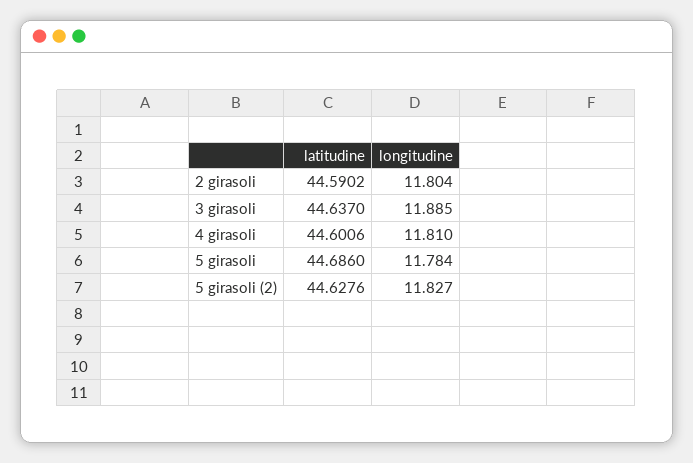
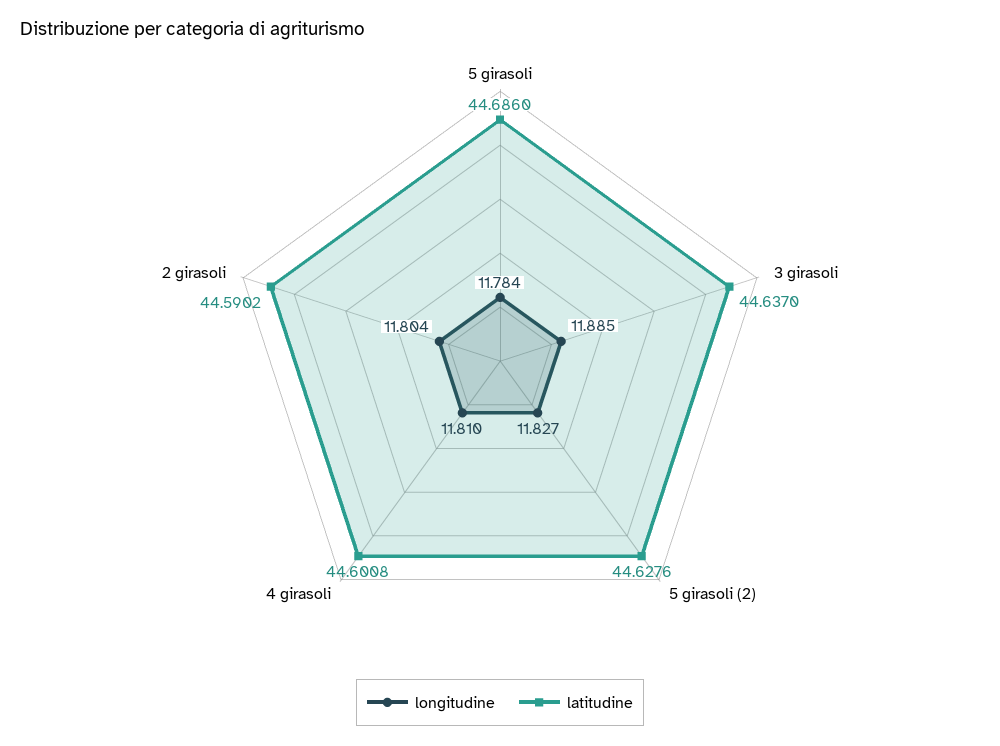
  {
    "latitudine": {
      "2 girasoli": 44.5902,
      "3 girasoli": 44.637,
-     "4 girasoli": 44.6006,
+     "4 girasoli": 44.6008,
      "5 girasoli": 44.686,
      "5 girasoli (2)": 44.6276
    },
    "longitudine": {
      "2 girasoli": 11.804,
      "3 girasoli": 11.885,
      "4 girasoli": 11.81,
      "5 girasoli": 11.784,
      "5 girasoli (2)": 11.827
    }
  }

